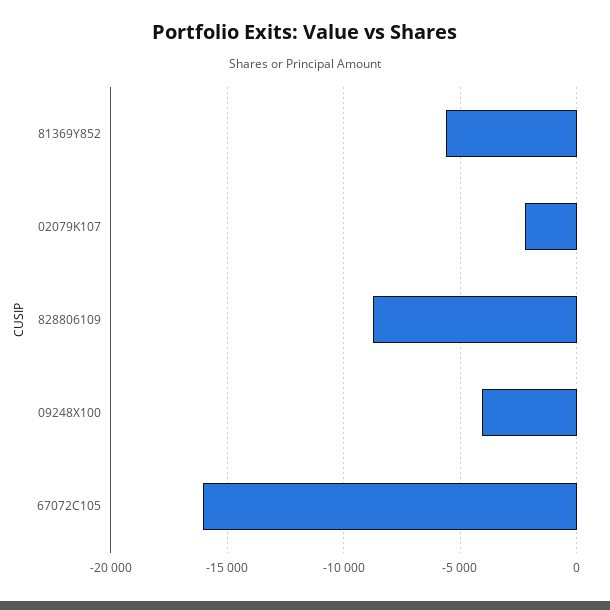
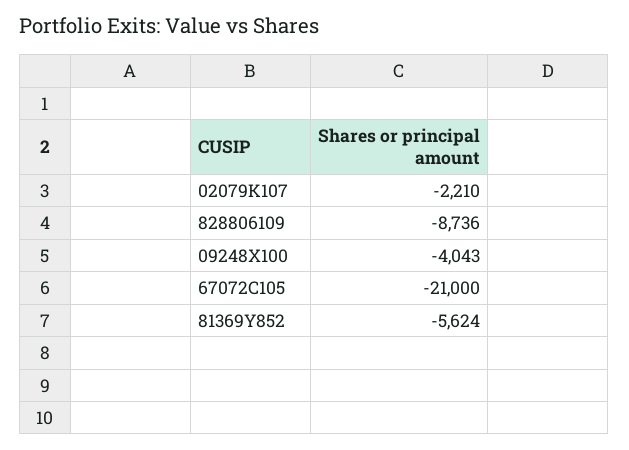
  {
    "81369Y852": -5624,
    "02079K107": -2210,
    "828806109": -8736,
    "09248X100": -4043,
-   "67072C105": -16000
+   "67072C105": -21000
  }

